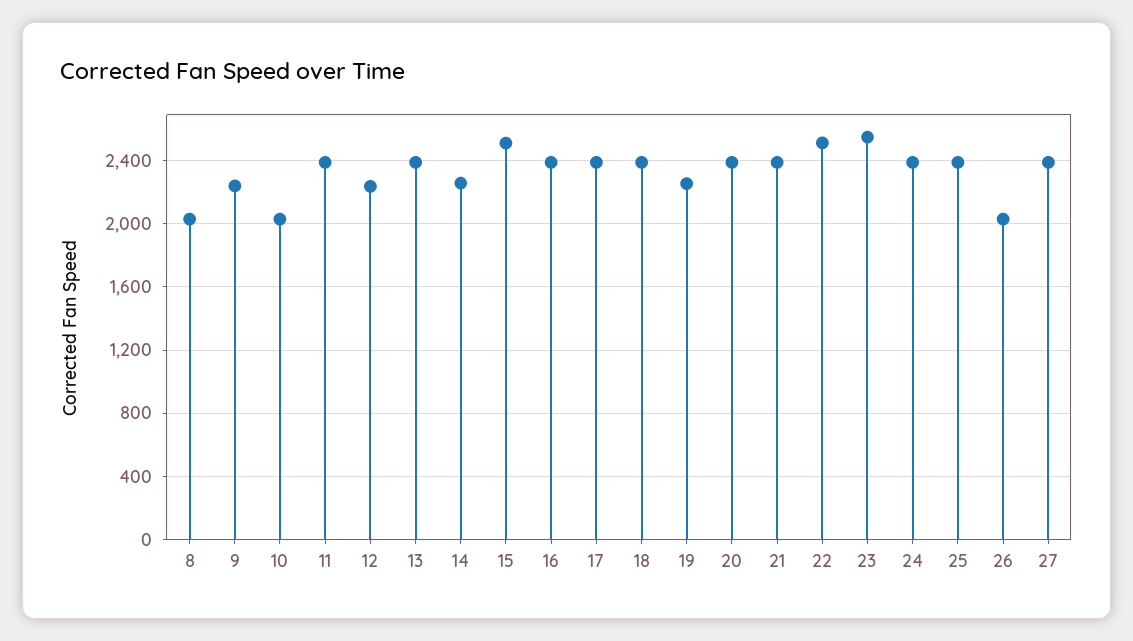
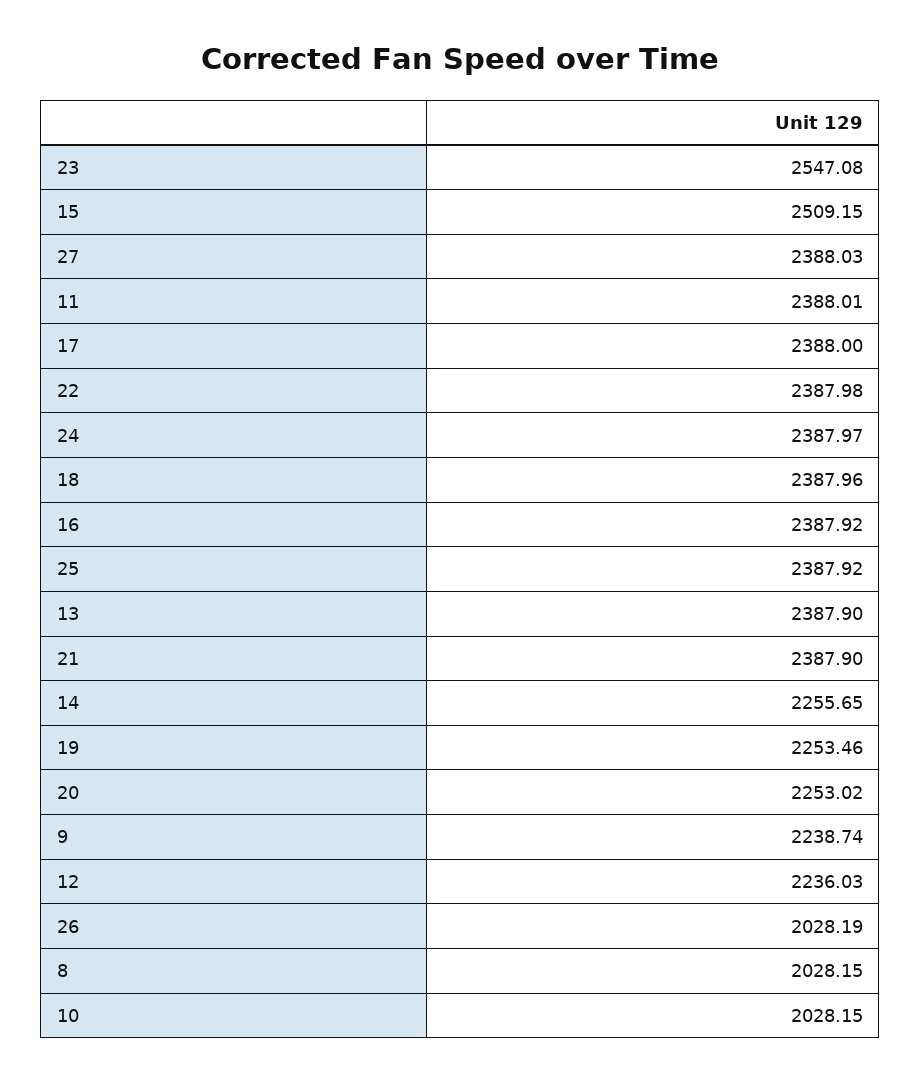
  {
    "8": 2028.15,
    "9": 2238.74,
    "10": 2028.15,
    "11": 2388.01,
    "12": 2236.03,
    "13": 2387.9,
    "14": 2255.65,
    "15": 2509.15,
    "16": 2387.92,
    "17": 2388,
    "18": 2387.96,
    "19": 2253.46,
-   "20": 2400,
+   "20": 2253.02,
    "21": 2387.9,
-   "22": 2500,
+   "22": 2387.98,
    "23": 2547.08,
    "24": 2387.97,
    "25": 2387.92,
    "26": 2028.19,
    "27": 2388.03
  }

